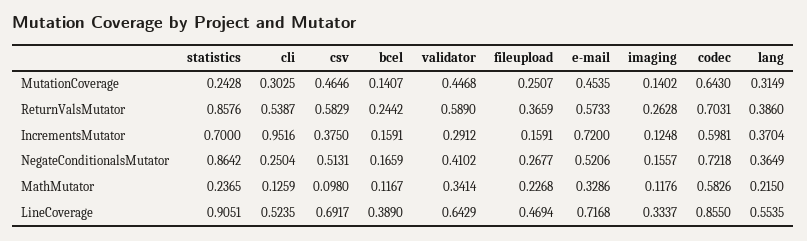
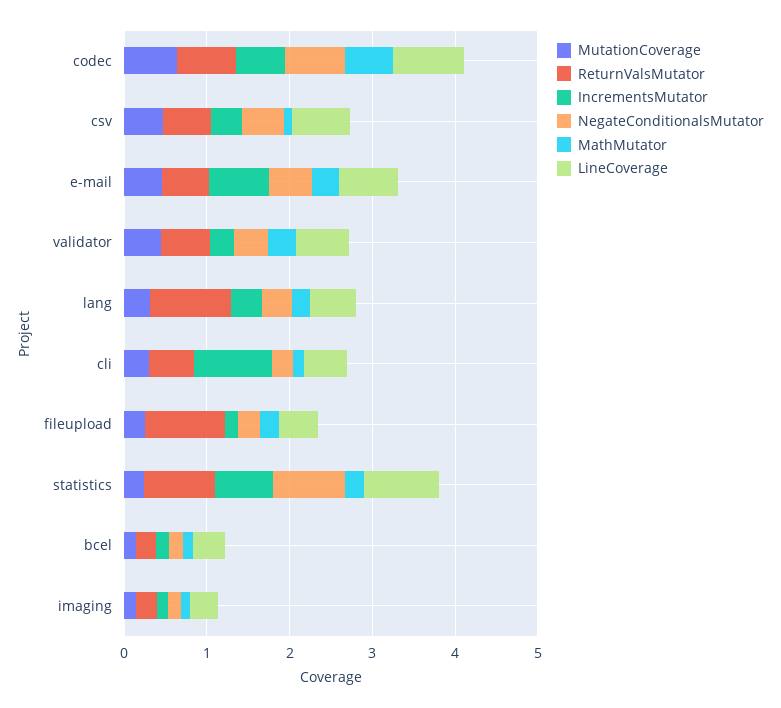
  {
    "MutationCoverage": {
      "statistics": 0.2428,
      "cli": 0.3025,
      "csv": 0.4646,
      "bcel": 0.1407,
      "validator": 0.4468,
      "fileupload": 0.2507,
      "e-mail": 0.4535,
      "imaging": 0.1402,
      "codec": 0.643,
      "lang": 0.3149
    },
    "ReturnValsMutator": {
      "statistics": 0.8576,
      "cli": 0.5387,
      "csv": 0.5829,
      "bcel": 0.2442,
      "validator": 0.589,
-     "fileupload": 0.3659,
+     "fileupload": 1,
      "e-mail": 0.5733,
      "imaging": 0.2628,
      "codec": 0.7031,
-     "lang": 0.386
+     "lang": 1
    },
    "IncrementsMutator": {
      "statistics": 0.7,
      "cli": 0.9516,
      "csv": 0.375,
      "bcel": 0.1591,
      "validator": 0.2912,
      "fileupload": 0.1591,
      "e-mail": 0.72,
      "imaging": 0.1248,
      "codec": 0.5981,
      "lang": 0.3704
    },
    "NegateConditionalsMutator": {
      "statistics": 0.8642,
      "cli": 0.2504,
      "csv": 0.5131,
      "bcel": 0.1659,
      "validator": 0.4102,
      "fileupload": 0.2677,
      "e-mail": 0.5206,
      "imaging": 0.1557,
      "codec": 0.7218,
      "lang": 0.3649
    },
    "MathMutator": {
      "statistics": 0.2365,
      "cli": 0.1259,
      "csv": 0.098,
      "bcel": 0.1167,
      "validator": 0.3414,
      "fileupload": 0.2268,
      "e-mail": 0.3286,
      "imaging": 0.1176,
      "codec": 0.5826,
      "lang": 0.215
    },
    "LineCoverage": {
      "statistics": 0.9051,
      "cli": 0.5235,
      "csv": 0.6917,
      "bcel": 0.389,
      "validator": 0.6429,
      "fileupload": 0.4694,
      "e-mail": 0.7168,
      "imaging": 0.3337,
      "codec": 0.855,
      "lang": 0.5535
    }
  }

